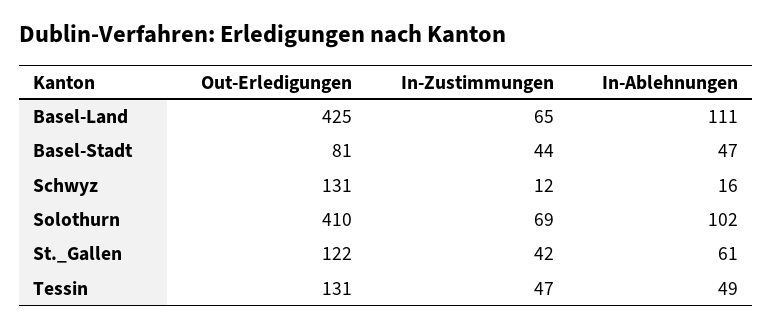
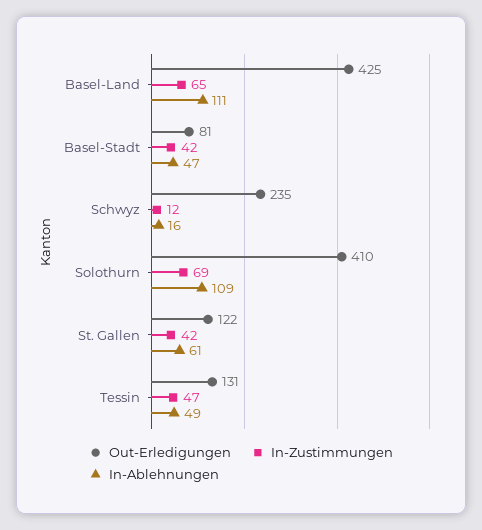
  {
    "Out-Erledigungen": {
      "Basel-Land": 425,
      "Basel-Stadt": 81,
-     "Schwyz": 131,
+     "Schwyz": 235,
      "Solothurn": 410,
      "St._Gallen": 122,
      "Tessin": 131
    },
    "In-Zustimmungen": {
      "Basel-Land": 65,
-     "Basel-Stadt": 44,
+     "Basel-Stadt": 42,
      "Schwyz": 12,
      "Solothurn": 69,
      "St._Gallen": 42,
      "Tessin": 47
    },
    "In-Ablehnungen": {
      "Basel-Land": 111,
      "Basel-Stadt": 47,
      "Schwyz": 16,
-     "Solothurn": 102,
+     "Solothurn": 109,
      "St._Gallen": 61,
      "Tessin": 49
    }
  }

